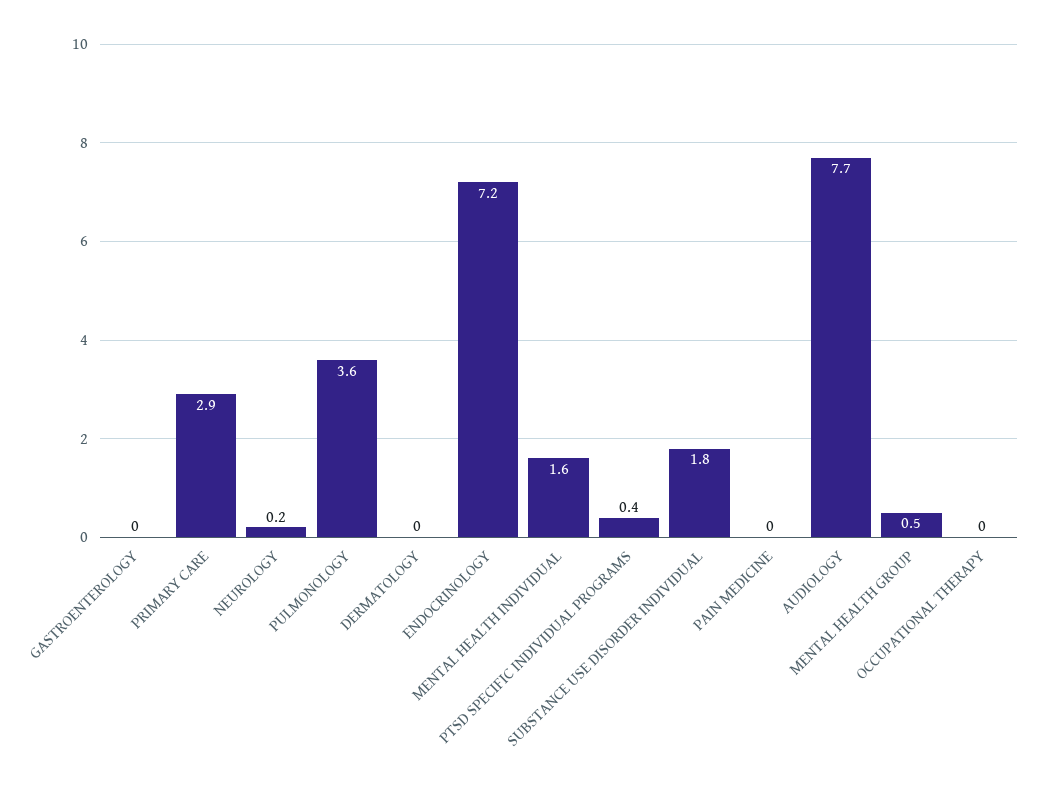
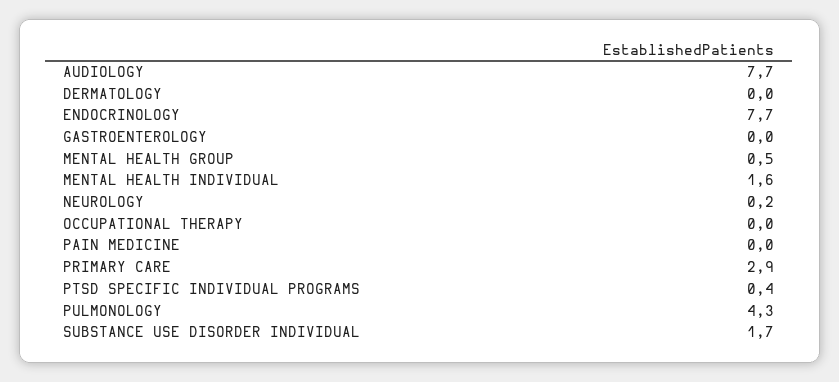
  {
    "GASTROENTEROLOGY": 0,
    "PRIMARY CARE": 2.9,
    "NEUROLOGY": 0.2,
-   "PULMONOLOGY": 3.6,
+   "PULMONOLOGY": 4.3,
    "DERMATOLOGY": 0,
-   "ENDOCRINOLOGY": 7.2,
+   "ENDOCRINOLOGY": 7.7,
    "MENTAL HEALTH INDIVIDUAL": 1.6,
    "PTSD SPECIFIC INDIVIDUAL PROGRAMS": 0.4,
-   "SUBSTANCE USE DISORDER INDIVIDUAL": 1.8,
+   "SUBSTANCE USE DISORDER INDIVIDUAL": 1.7,
    "PAIN MEDICINE": 0,
    "AUDIOLOGY": 7.7,
    "MENTAL HEALTH GROUP": 0.5,
    "OCCUPATIONAL THERAPY": 0
  }

